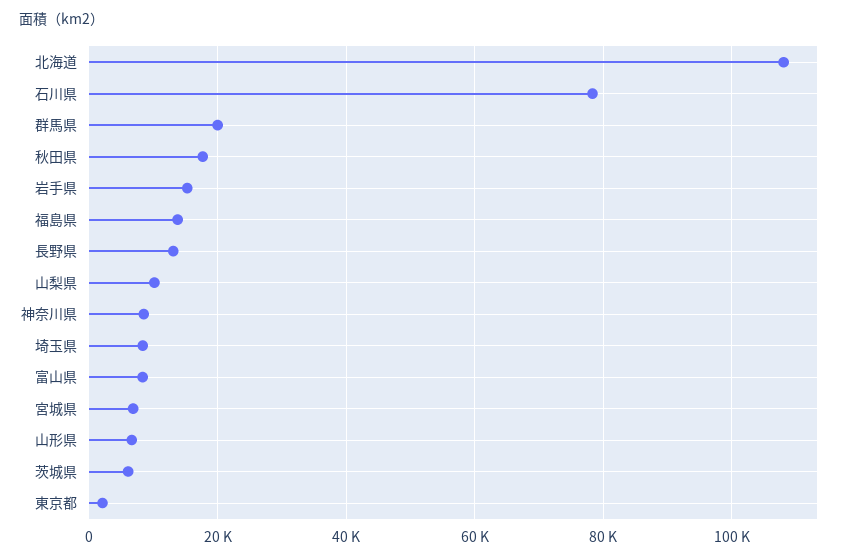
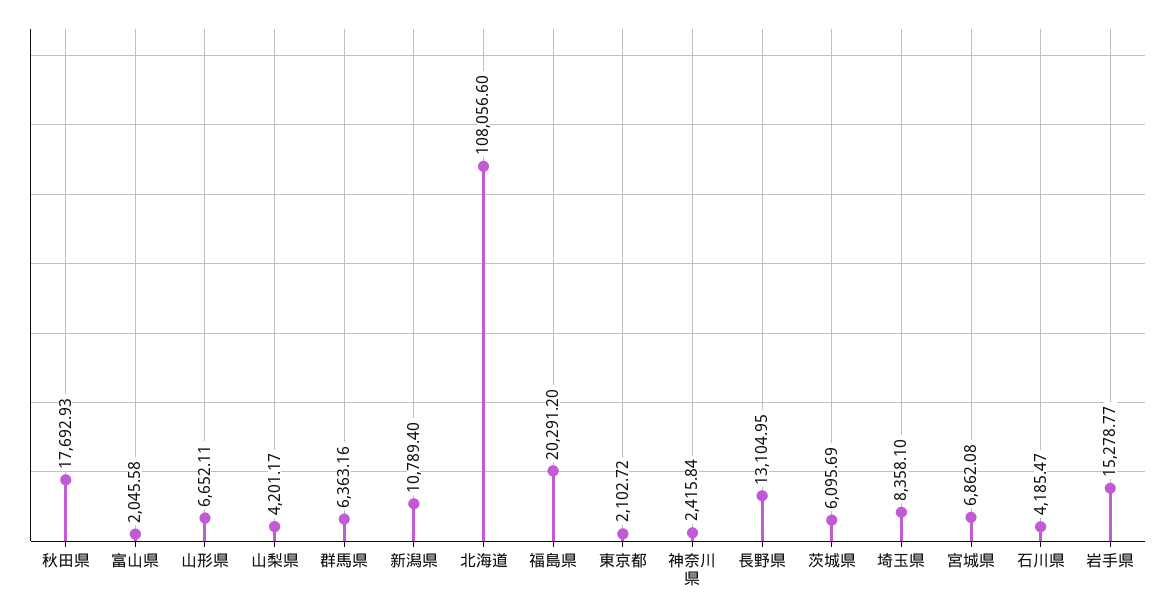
  {
    "北海道": 108056.6,
-   "石川県": 78000,
+   "石川県": 4185.47,
-   "群馬県": 20000,
+   "群馬県": 6363.16,
    "秋田県": 17692.93,
    "岩手県": 15278.77,
-   "福島県": 14000,
+   "福島県": 20291.2,
    "長野県": 13104.95,
-   "山梨県": 10000,
+   "山梨県": 4201.17,
-   "神奈川県": 8000,
+   "神奈川県": 2415.84,
    "埼玉県": 8358.1,
-   "富山県": 8000,
+   "富山県": 2045.58,
    "宮城県": 6862.08,
    "山形県": 6652.11,
    "茨城県": 6095.69,
-   "東京都": 2102.72
+   "東京都": 2102.72,
+   "新潟県": 10789.4
  }

